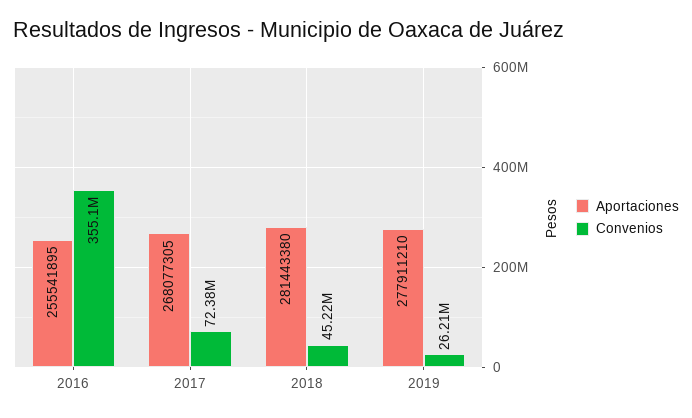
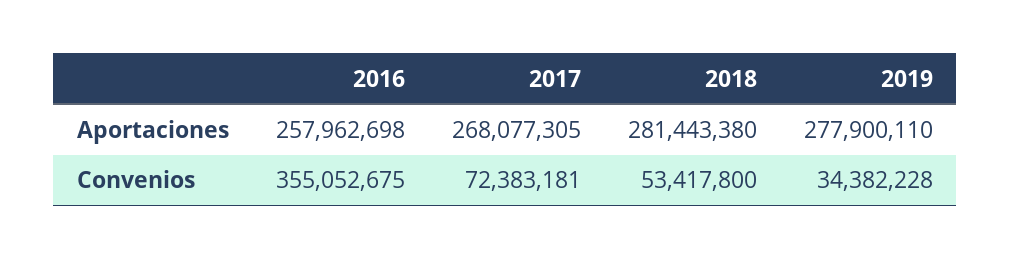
  {
    "Aportaciones": {
-     "2016": 255541895,
+     "2016": 257962698,
      "2017": 268077305,
      "2018": 281443380,
-     "2019": 277911210
+     "2019": 277900110
    },
    "Convenios": {
      "2016": 355052675,
      "2017": 72383181,
-     "2018": 45220000,
+     "2018": 53417800,
-     "2019": 26210000
+     "2019": 34382228
    }
  }

